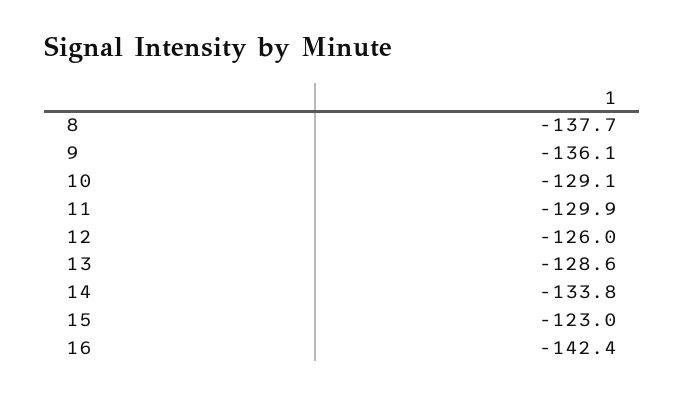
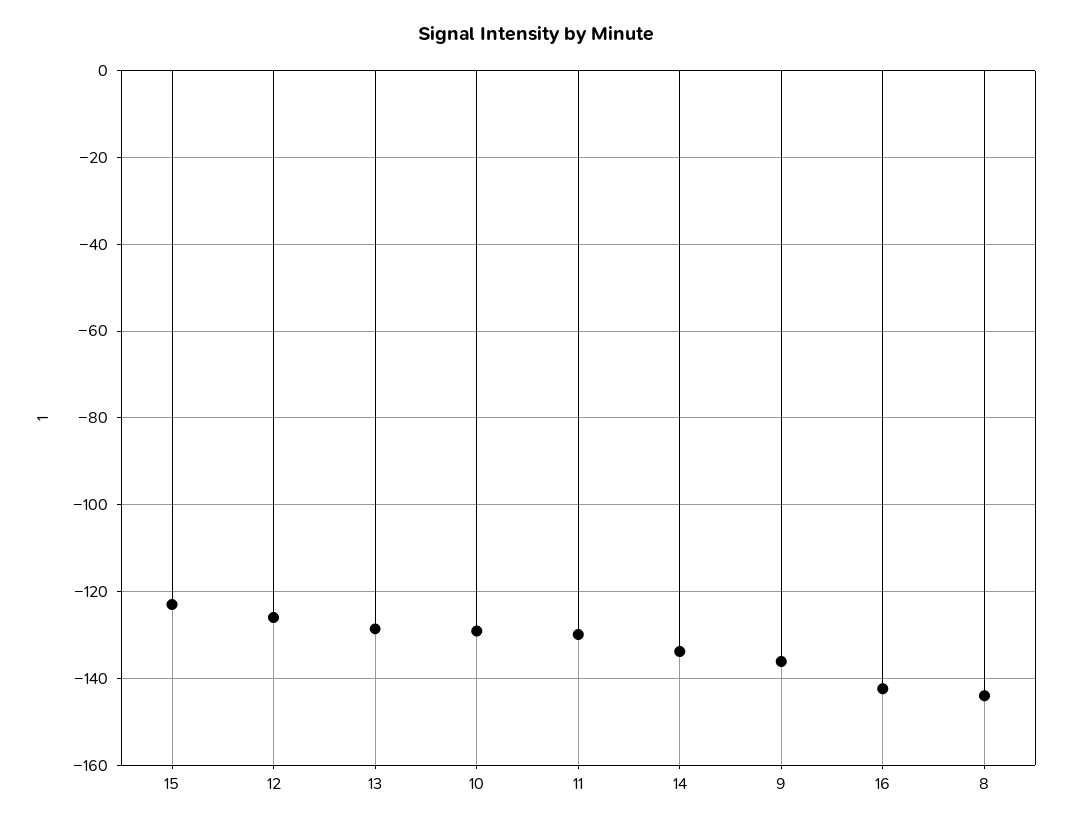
  {
-   "8": -137.7,
+   "8": -144,
    "9": -136.1,
    "10": -129.1,
    "11": -129.9,
    "12": -126,
    "13": -128.6,
    "14": -133.8,
    "15": -123,
    "16": -142.4
  }

